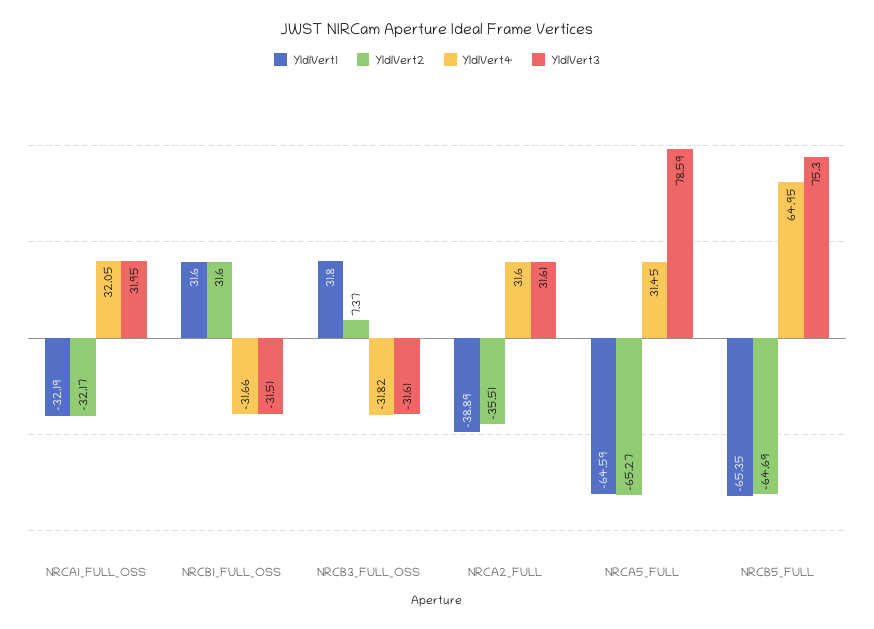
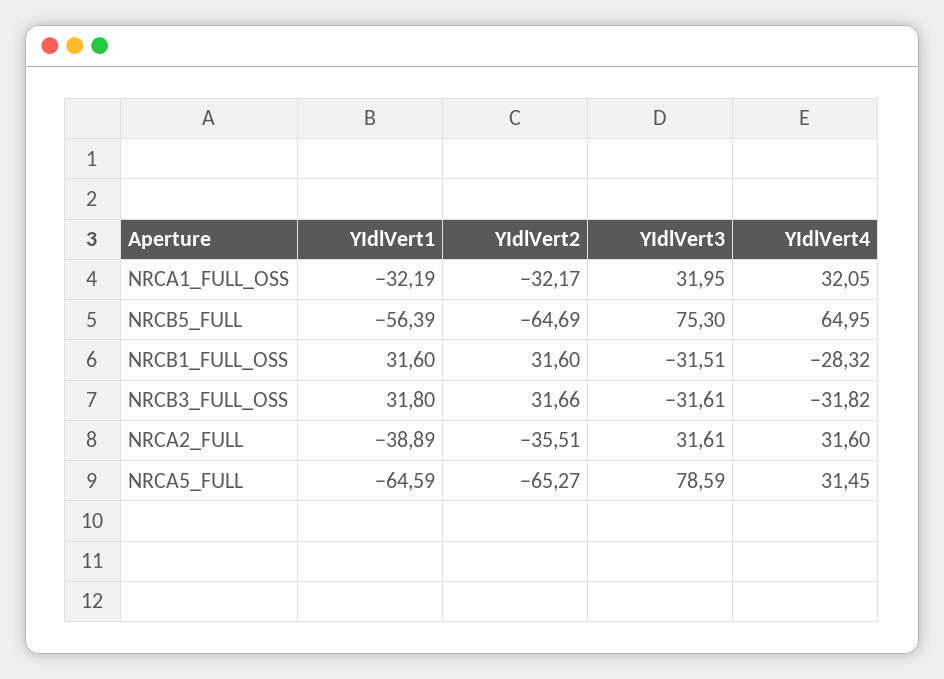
  {
    "YIdlVert1": {
      "NRCA1_FULL_OSS": -32.19,
      "NRCB1_FULL_OSS": 31.6,
      "NRCB3_FULL_OSS": 31.8,
      "NRCA2_FULL": -38.89,
      "NRCA5_FULL": -64.59,
-     "NRCB5_FULL": -65.35
+     "NRCB5_FULL": -56.39
    },
    "YIdlVert2": {
      "NRCA1_FULL_OSS": -32.17,
      "NRCB1_FULL_OSS": 31.6,
-     "NRCB3_FULL_OSS": 7.37,
+     "NRCB3_FULL_OSS": 31.66,
      "NRCA2_FULL": -35.51,
      "NRCA5_FULL": -65.27,
      "NRCB5_FULL": -64.69
    },
    "YIdlVert4": {
      "NRCA1_FULL_OSS": 32.05,
-     "NRCB1_FULL_OSS": -31.66,
+     "NRCB1_FULL_OSS": -28.32,
      "NRCB3_FULL_OSS": -31.82,
      "NRCA2_FULL": 31.6,
      "NRCA5_FULL": 31.45,
      "NRCB5_FULL": 64.95
    },
    "YIdlVert3": {
      "NRCA1_FULL_OSS": 31.95,
      "NRCB1_FULL_OSS": -31.51,
      "NRCB3_FULL_OSS": -31.61,
      "NRCA2_FULL": 31.61,
      "NRCA5_FULL": 78.59,
      "NRCB5_FULL": 75.3
    }
  }

